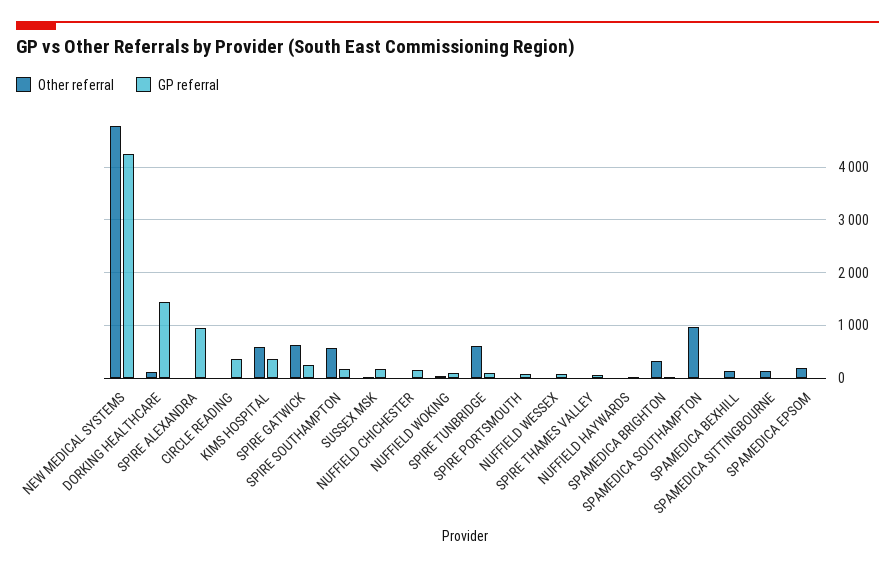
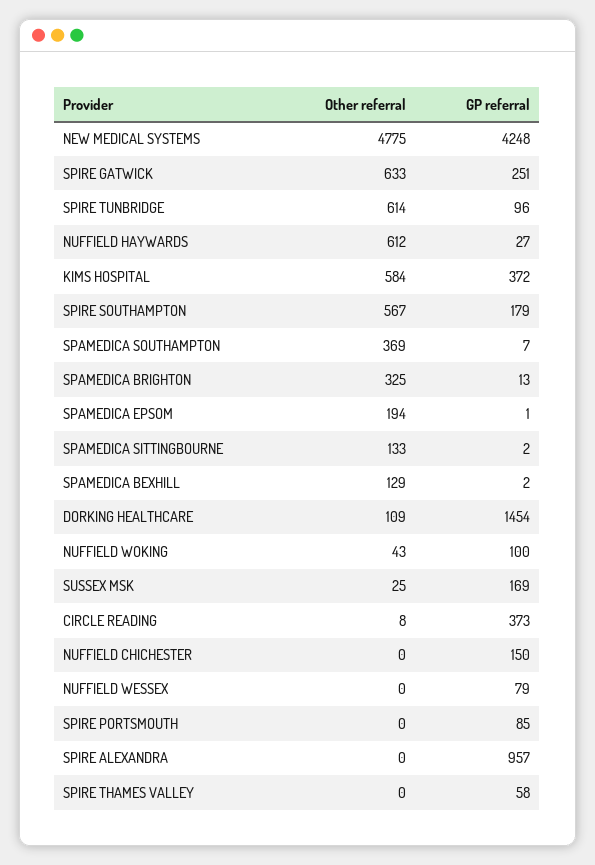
  {
    "Other referral": {
      "NEW MEDICAL SYSTEMS": 4775,
      "DORKING HEALTHCARE": 109,
      "SPIRE ALEXANDRA": 0,
      "CIRCLE READING": 8,
      "KIMS HOSPITAL": 584,
      "SPIRE GATWICK": 633,
      "SPIRE SOUTHAMPTON": 567,
      "SUSSEX MSK": 25,
      "NUFFIELD CHICHESTER": 0,
      "NUFFIELD WOKING": 43,
      "SPIRE TUNBRIDGE": 614,
      "SPIRE PORTSMOUTH": 0,
      "NUFFIELD WESSEX": 0,
      "SPIRE THAMES VALLEY": 0,
-     "NUFFIELD HAYWARDS": 0,
+     "NUFFIELD HAYWARDS": 612,
      "SPAMEDICA BRIGHTON": 325,
-     "SPAMEDICA SOUTHAMPTON": 1000,
+     "SPAMEDICA SOUTHAMPTON": 369,
      "SPAMEDICA BEXHILL": 129,
      "SPAMEDICA SITTINGBOURNE": 133,
      "SPAMEDICA EPSOM": 194
    },
    "GP referral": {
      "NEW MEDICAL SYSTEMS": 4248,
      "DORKING HEALTHCARE": 1454,
      "SPIRE ALEXANDRA": 957,
      "CIRCLE READING": 373,
      "KIMS HOSPITAL": 372,
      "SPIRE GATWICK": 251,
      "SPIRE SOUTHAMPTON": 179,
      "SUSSEX MSK": 169,
      "NUFFIELD CHICHESTER": 150,
      "NUFFIELD WOKING": 100,
      "SPIRE TUNBRIDGE": 96,
      "SPIRE PORTSMOUTH": 85,
      "NUFFIELD WESSEX": 79,
      "SPIRE THAMES VALLEY": 58,
      "NUFFIELD HAYWARDS": 27,
      "SPAMEDICA BRIGHTON": 13,
      "SPAMEDICA SOUTHAMPTON": 7,
      "SPAMEDICA BEXHILL": 2,
      "SPAMEDICA SITTINGBOURNE": 2,
      "SPAMEDICA EPSOM": 1
    }
  }

